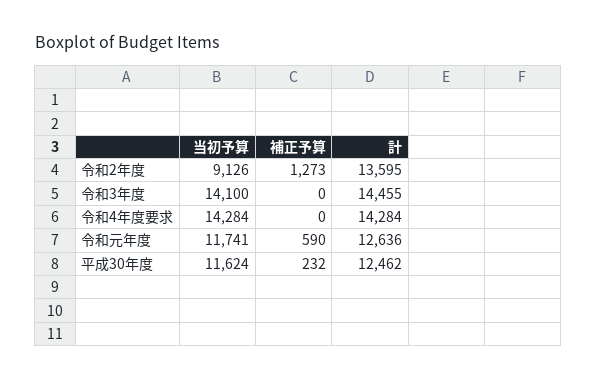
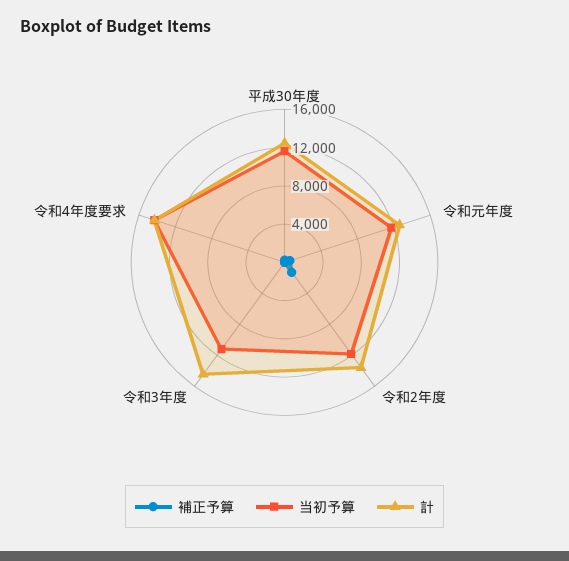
  {
    "当初予算": {
-     "令和2年度": 9126,
+     "令和2年度": 12000,
-     "令和3年度": 14100,
+     "令和3年度": 11000,
      "令和4年度要求": 14284,
      "令和元年度": 11741,
      "平成30年度": 11624
    },
    "補正予算": {
      "令和2年度": 1273,
      "令和3年度": 0,
      "令和4年度要求": 0,
      "令和元年度": 590,
      "平成30年度": 232
    },
    "計": {
      "令和2年度": 13595,
      "令和3年度": 14455,
      "令和4年度要求": 14284,
      "令和元年度": 12636,
      "平成30年度": 12462
    }
  }

